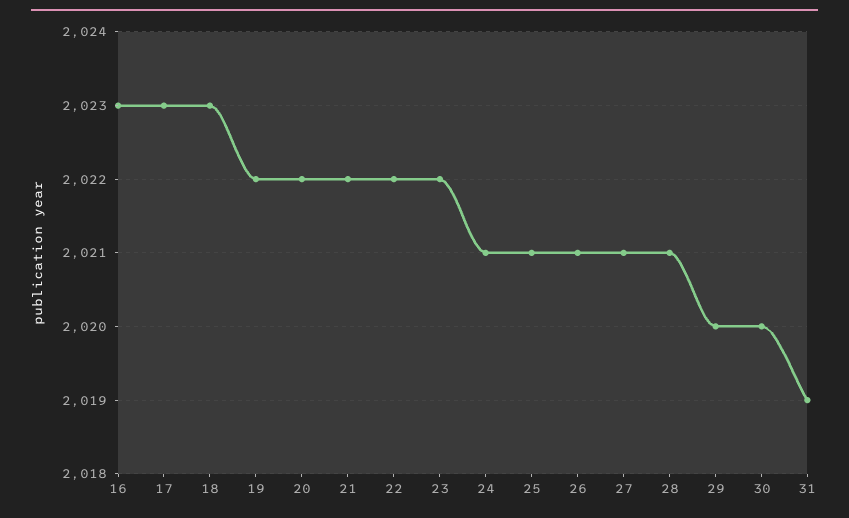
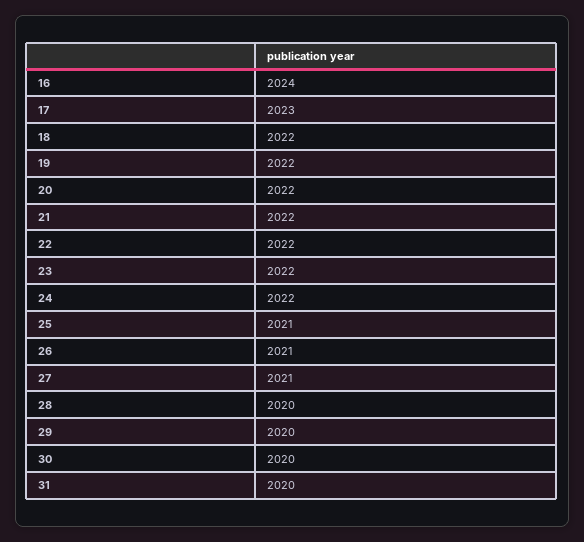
  {
-   "16": 2023,
+   "16": 2024,
    "17": 2023,
-   "18": 2023,
+   "18": 2022,
    "19": 2022,
    "20": 2022,
    "21": 2022,
    "22": 2022,
    "23": 2022,
-   "24": 2021,
+   "24": 2022,
    "25": 2021,
    "26": 2021,
    "27": 2021,
-   "28": 2021,
+   "28": 2020,
    "29": 2020,
    "30": 2020,
-   "31": 2019
+   "31": 2020
  }

